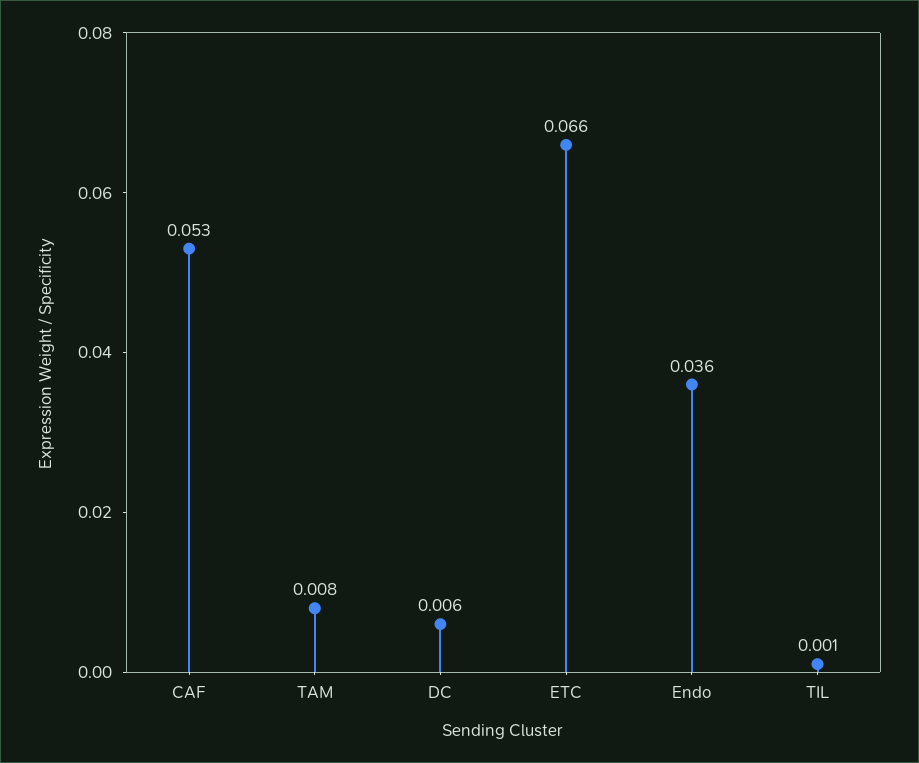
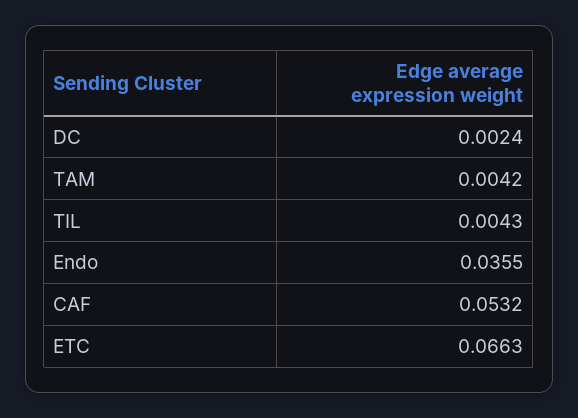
  {
    "CAF": 0.0532,
-   "TAM": 0.008,
+   "TAM": 0.0042,
-   "DC": 0.006,
+   "DC": 0.0024,
    "ETC": 0.0663,
    "Endo": 0.0355,
-   "TIL": 0.001
+   "TIL": 0.0043
  }

